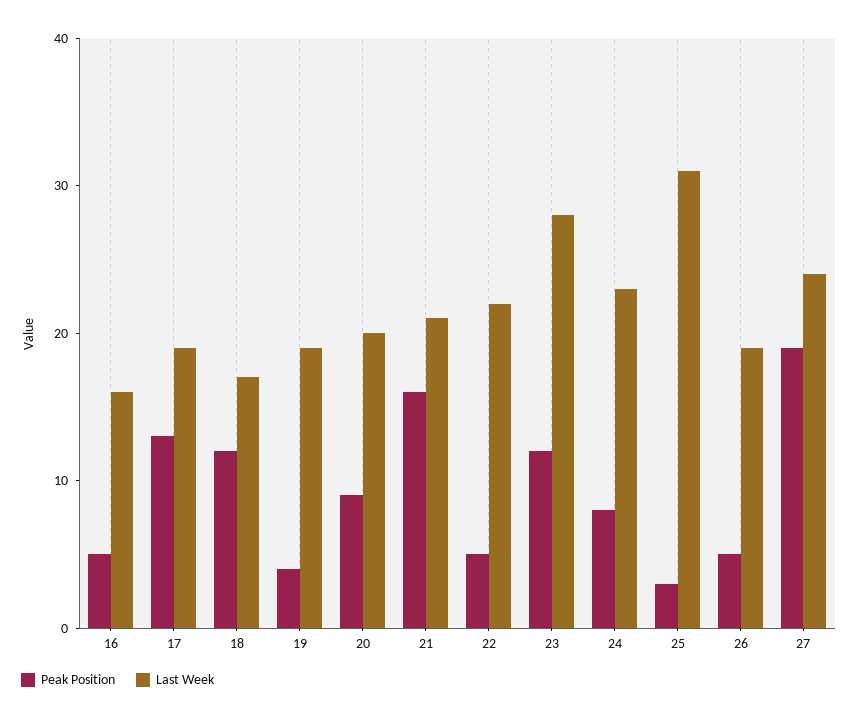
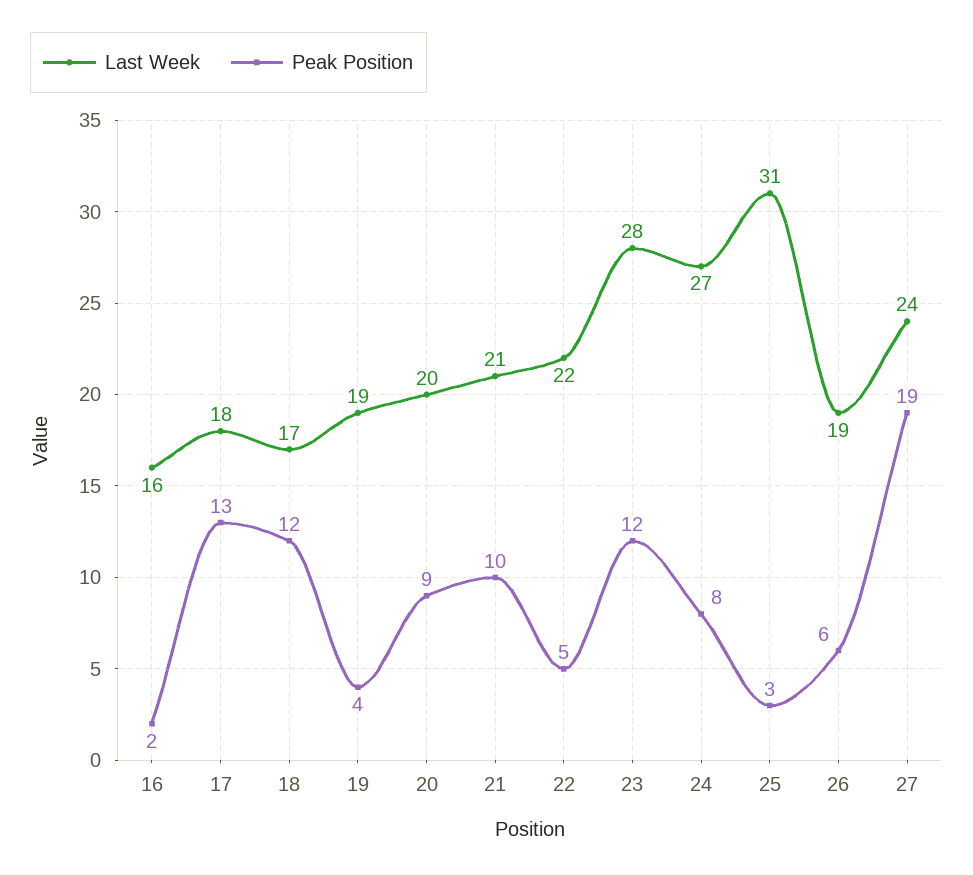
  {
    "Peak Position": {
-     "16": 5,
+     "16": 2,
      "17": 13,
      "18": 12,
      "19": 4,
      "20": 9,
-     "21": 16,
+     "21": 10,
      "22": 5,
      "23": 12,
      "24": 8,
      "25": 3,
-     "26": 5,
+     "26": 6,
      "27": 19
    },
    "Last Week": {
      "16": 16,
-     "17": 19,
+     "17": 18,
      "18": 17,
      "19": 19,
      "20": 20,
      "21": 21,
      "22": 22,
      "23": 28,
-     "24": 23,
+     "24": 27,
      "25": 31,
      "26": 19,
      "27": 24
    }
  }

